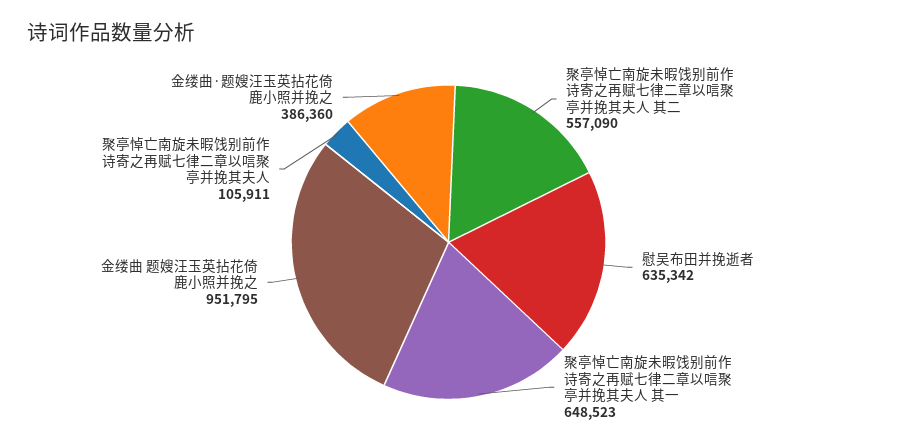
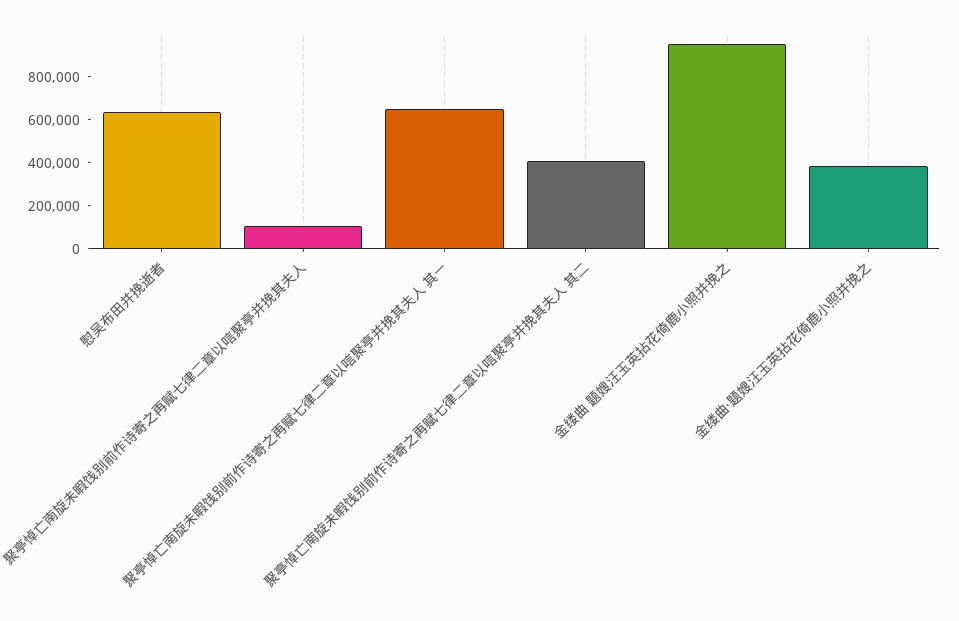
  {
-   "聚亭悼亡南旋未暇饯别前作诗寄之再赋七律二章以唁聚亭并挽其夫人 其二": 557090,
+   "聚亭悼亡南旋未暇饯别前作诗寄之再赋七律二章以唁聚亭并挽其夫人 其二": 400000,
    "慰吴布田并挽逝者": 635342,
    "聚亭悼亡南旋未暇饯别前作诗寄之再赋七律二章以唁聚亭并挽其夫人 其一": 648523,
    "金缕曲 题嫂汪玉英拈花倚鹿小照并挽之": 951795,
    "聚亭悼亡南旋未暇饯别前作诗寄之再赋七律二章以唁聚亭并挽其夫人": 105911,
    "金缕曲·题嫂汪玉英拈花倚鹿小照并挽之": 386360
  }

